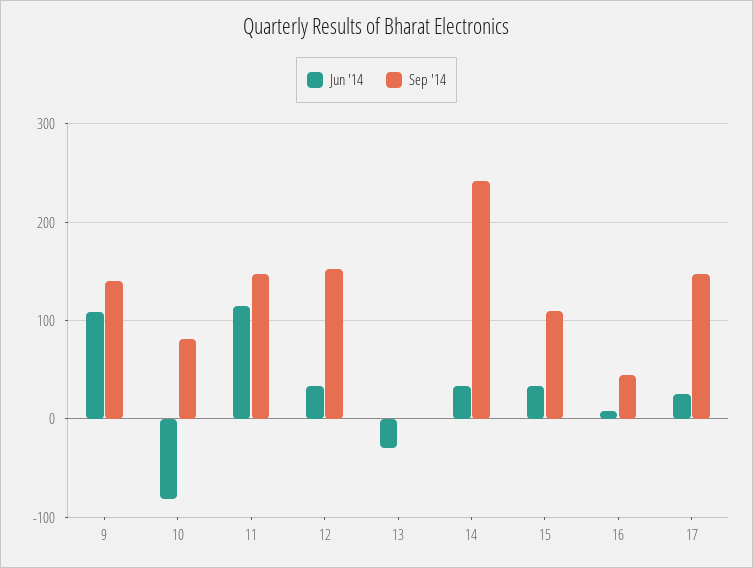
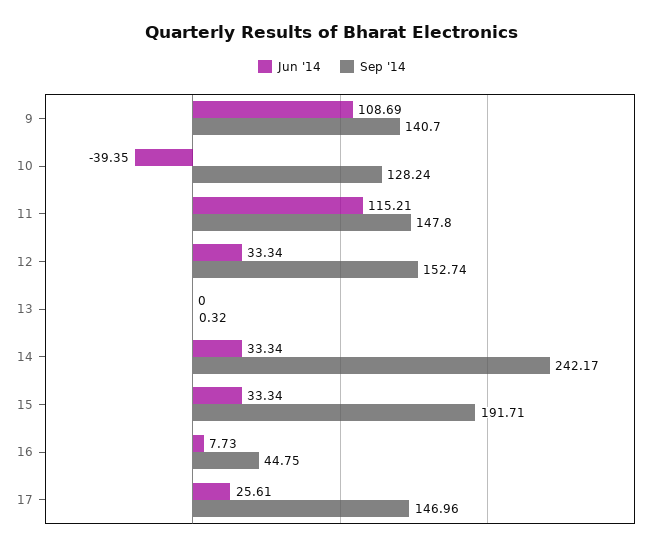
  {
    "Jun '14": {
      "9": 108.69,
-     "10": -80,
+     "10": -39.35,
      "11": 115.21,
      "12": 33.34,
-     "13": -30,
+     "13": 0,
      "14": 33.34,
      "15": 33.34,
      "16": 7.73,
      "17": 25.61
    },
    "Sep '14": {
      "9": 140.7,
-     "10": 80,
+     "10": 128.24,
      "11": 147.8,
      "12": 152.74,
      "13": 0.32,
      "14": 242.17,
-     "15": 110,
+     "15": 191.71,
      "16": 44.75,
      "17": 146.96
    }
  }

